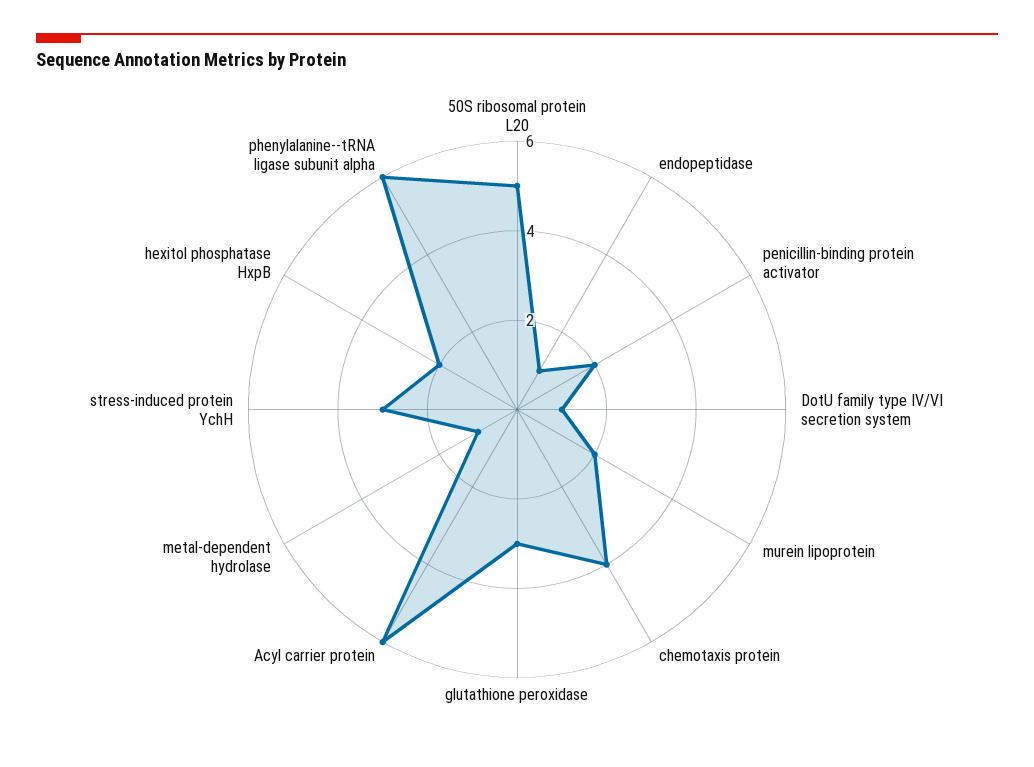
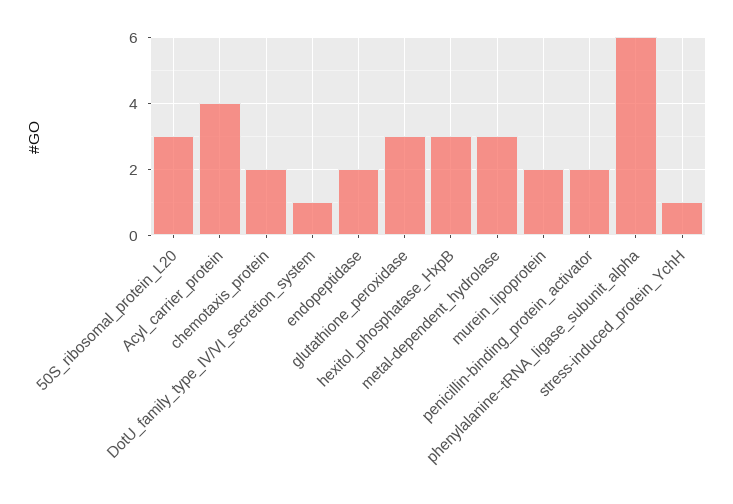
  {
-   "50S ribosomal protein L20": 5,
+   "50S ribosomal protein L20": 3,
-   "endopeptidase": 1,
+   "endopeptidase": 2,
    "penicillin-binding protein activator": 2,
    "DotU family type IV/VI secretion system": 1,
    "murein lipoprotein": 2,
-   "chemotaxis protein": 4,
+   "chemotaxis protein": 2,
    "glutathione peroxidase": 3,
-   "Acyl carrier protein": 6,
+   "Acyl carrier protein": 4,
-   "metal-dependent hydrolase": 1,
+   "metal-dependent hydrolase": 3,
-   "stress-induced protein YchH": 3,
+   "stress-induced protein YchH": 1,
-   "hexitol phosphatase HxpB": 2,
+   "hexitol phosphatase HxpB": 3,
    "phenylalanine--tRNA ligase subunit alpha": 6
  }

